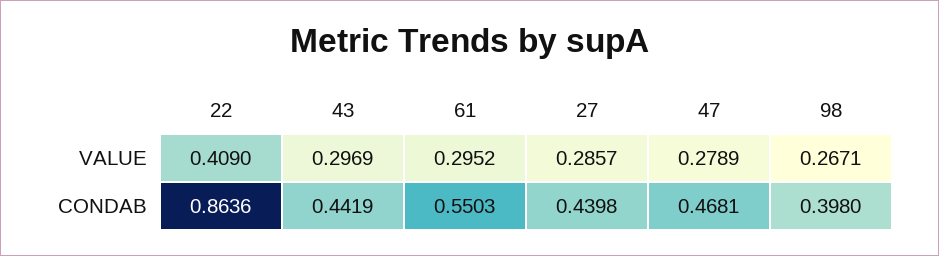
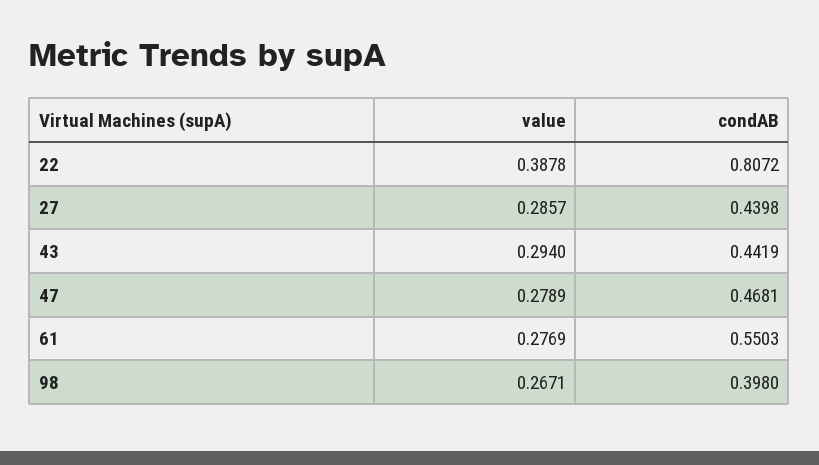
  {
    "22": {
-     "VALUE": 0.409,
+     "VALUE": 0.3878,
-     "CONDAB": 0.8636
+     "CONDAB": 0.8072
    },
    "43": {
-     "VALUE": 0.2969,
+     "VALUE": 0.294,
      "CONDAB": 0.4419
    },
    "61": {
-     "VALUE": 0.2952,
+     "VALUE": 0.2769,
      "CONDAB": 0.5503
    },
    "27": {
      "VALUE": 0.2857,
      "CONDAB": 0.4398
    },
    "47": {
      "VALUE": 0.2789,
      "CONDAB": 0.4681
    },
    "98": {
      "VALUE": 0.2671,
      "CONDAB": 0.398
    }
  }

